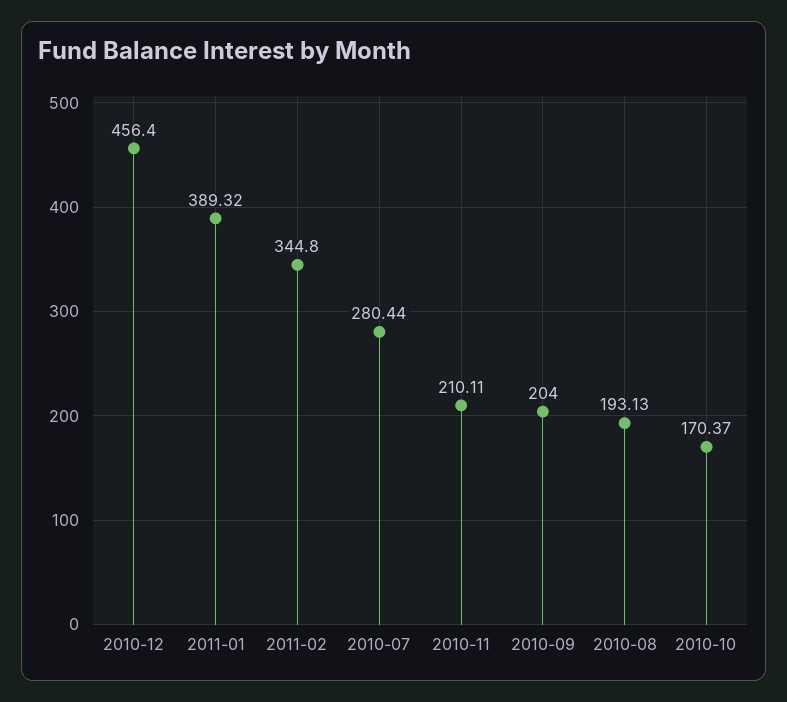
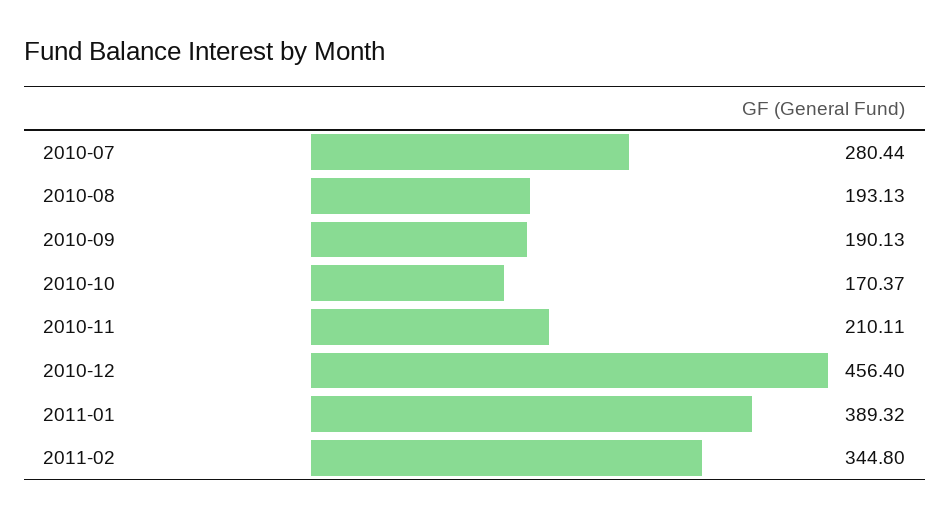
  {
    "2010-12": 456.4,
    "2011-01": 389.32,
    "2011-02": 344.8,
    "2010-07": 280.44,
    "2010-11": 210.11,
-   "2010-09": 204,
+   "2010-09": 190.13,
    "2010-08": 193.13,
    "2010-10": 170.37
  }

